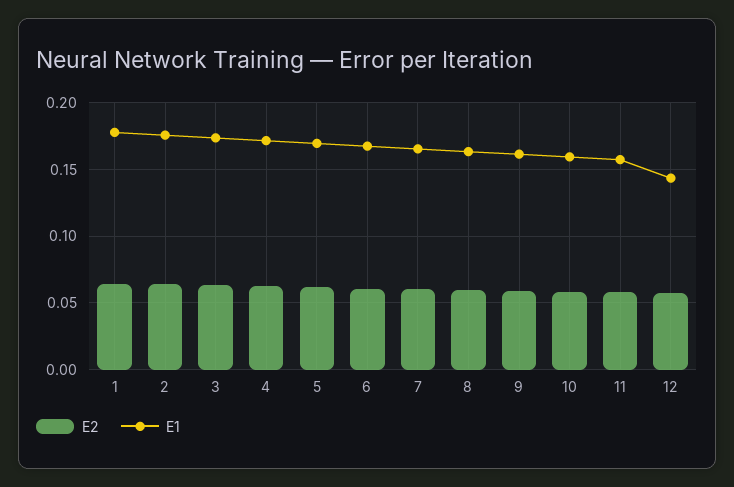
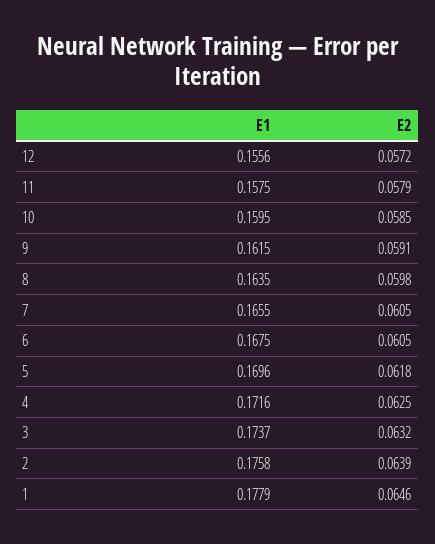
  {
    "E2": {
      "1": 0.0646,
      "2": 0.0639,
      "3": 0.0632,
      "4": 0.0625,
      "5": 0.0618,
      "6": 0.0605,
      "7": 0.0605,
      "8": 0.0598,
      "9": 0.0591,
      "10": 0.0585,
      "11": 0.0579,
      "12": 0.0572
    },
    "E1": {
      "1": 0.1779,
      "2": 0.1758,
      "3": 0.1737,
      "4": 0.1716,
      "5": 0.1696,
      "6": 0.1675,
      "7": 0.1655,
      "8": 0.1635,
      "9": 0.1615,
      "10": 0.1595,
      "11": 0.1575,
-     "12": 0.145
+     "12": 0.1556
    }
  }

